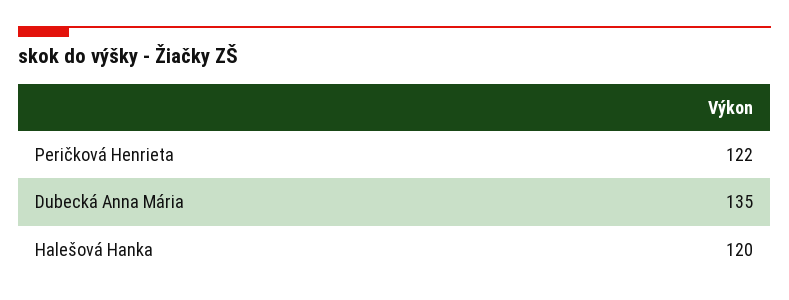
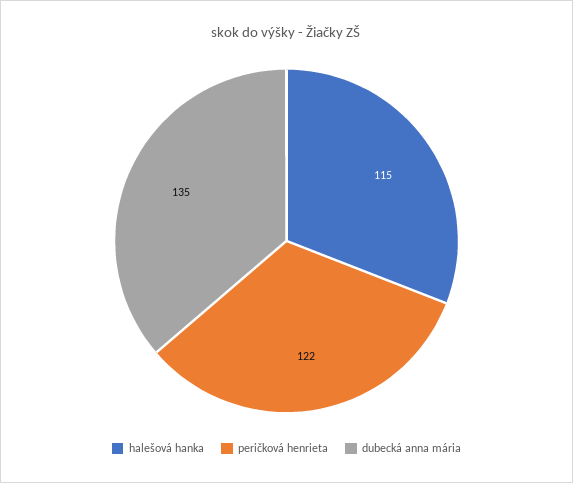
  {
    "Peričková Henrieta": 122,
    "Dubecká Anna Mária": 135,
-   "Halešová Hanka": 120
+   "Halešová Hanka": 115
  }

